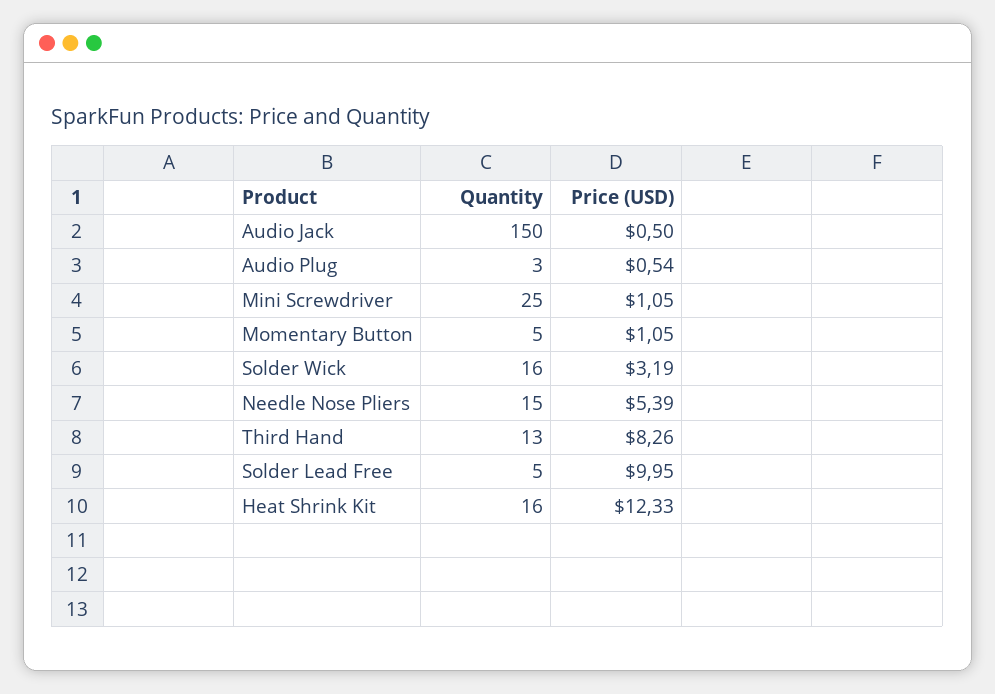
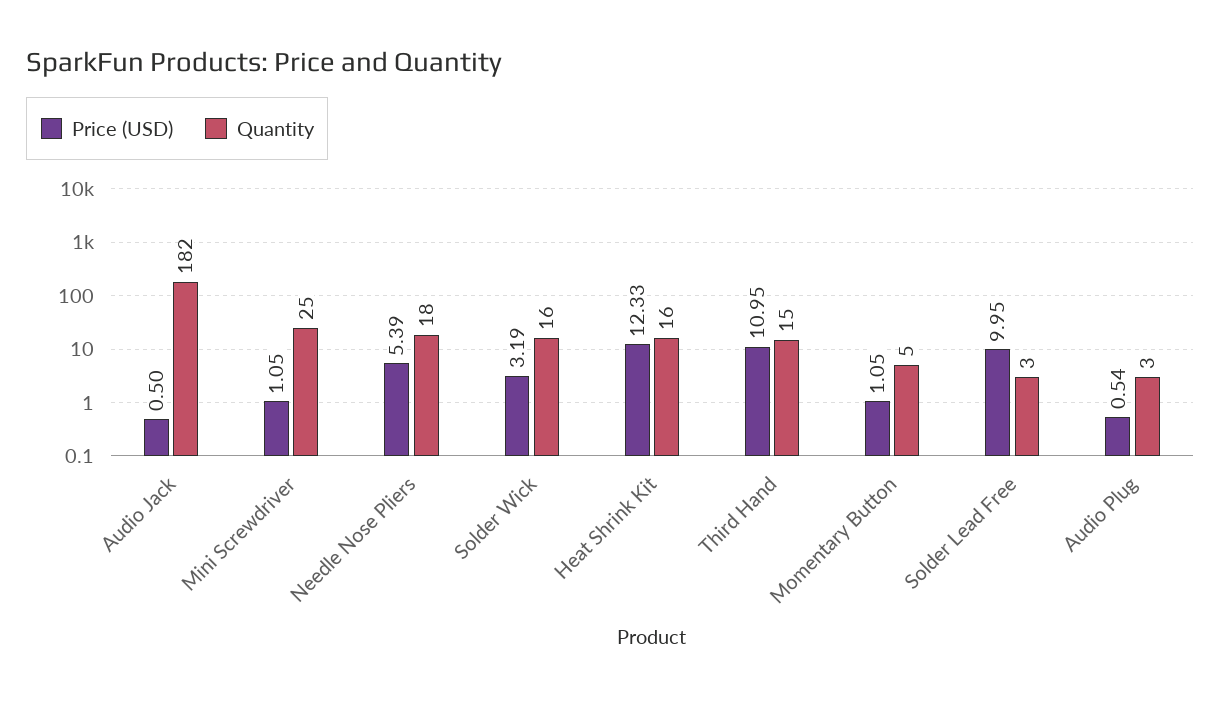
  {
    "Quantity": {
-     "Audio Jack": 150,
+     "Audio Jack": 182,
      "Audio Plug": 3,
      "Mini Screwdriver": 25,
      "Momentary Button": 5,
      "Solder Wick": 16,
-     "Needle Nose Pliers": 15,
+     "Needle Nose Pliers": 18,
-     "Third Hand": 13,
+     "Third Hand": 15,
-     "Solder Lead Free": 5,
+     "Solder Lead Free": 3,
      "Heat Shrink Kit": 16
    },
    "Price (USD)": {
      "Audio Jack": 0.5,
      "Audio Plug": 0.54,
      "Mini Screwdriver": 1.05,
      "Momentary Button": 1.05,
      "Solder Wick": 3.19,
      "Needle Nose Pliers": 5.39,
-     "Third Hand": 8.26,
+     "Third Hand": 10.95,
      "Solder Lead Free": 9.95,
      "Heat Shrink Kit": 12.33
    }
  }

